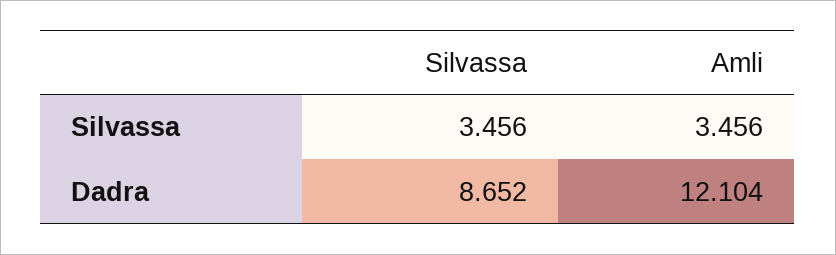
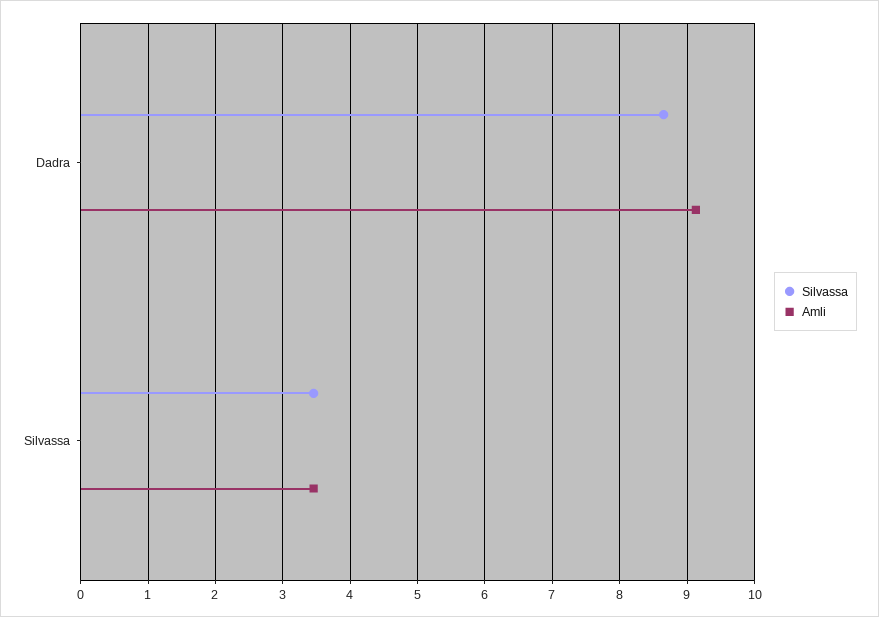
  {
    "Silvassa": {
      "Silvassa": 3.456,
      "Dadra": 8.652
    },
    "Amli": {
      "Silvassa": 3.456,
-     "Dadra": 12.104
+     "Dadra": 9.1
    }
  }

